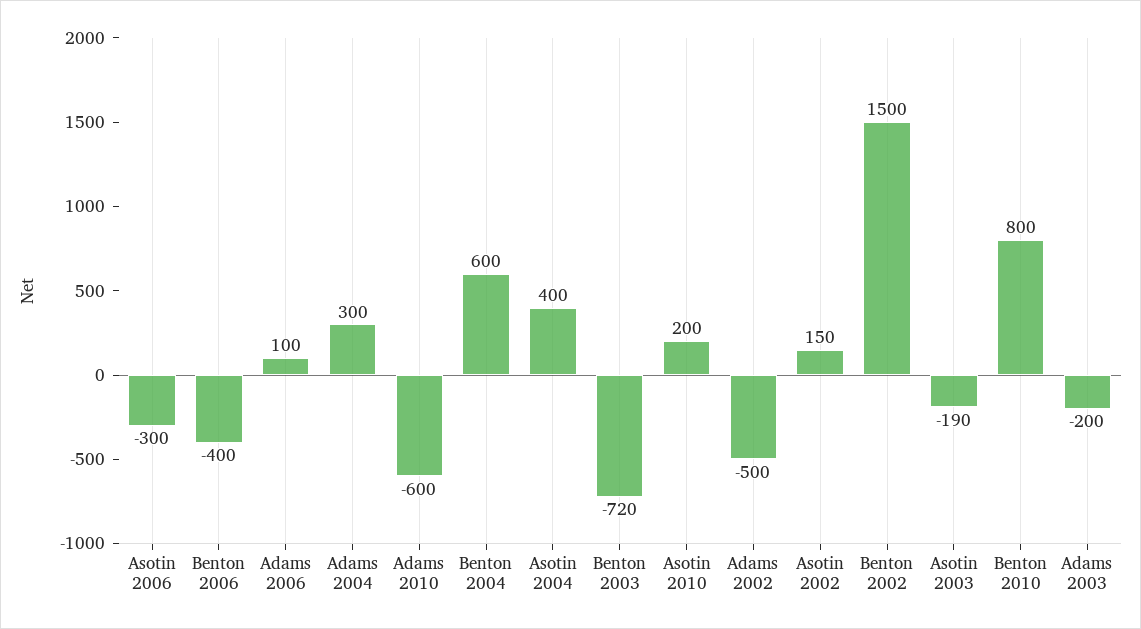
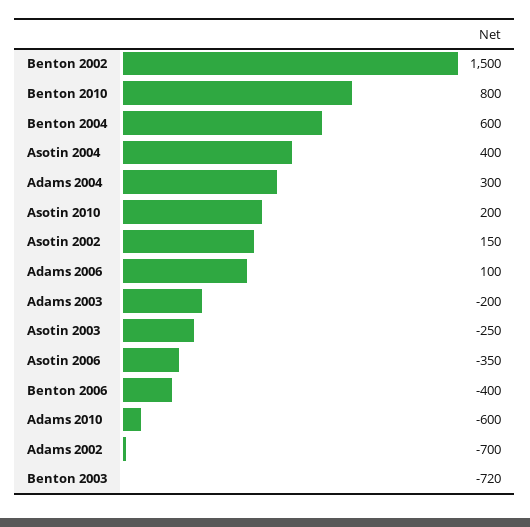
  {
-   "Asotin 2006": -300,
+   "Asotin 2006": -350,
    "Benton 2006": -400,
    "Adams 2006": 100,
    "Adams 2004": 300,
    "Adams 2010": -600,
    "Benton 2004": 600,
    "Asotin 2004": 400,
    "Benton 2003": -720,
    "Asotin 2010": 200,
-   "Adams 2002": -500,
+   "Adams 2002": -700,
    "Asotin 2002": 150,
    "Benton 2002": 1500,
-   "Asotin 2003": -190,
+   "Asotin 2003": -250,
    "Benton 2010": 800,
    "Adams 2003": -200
  }

